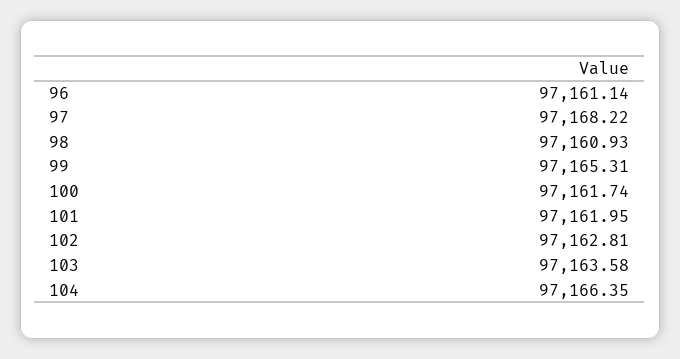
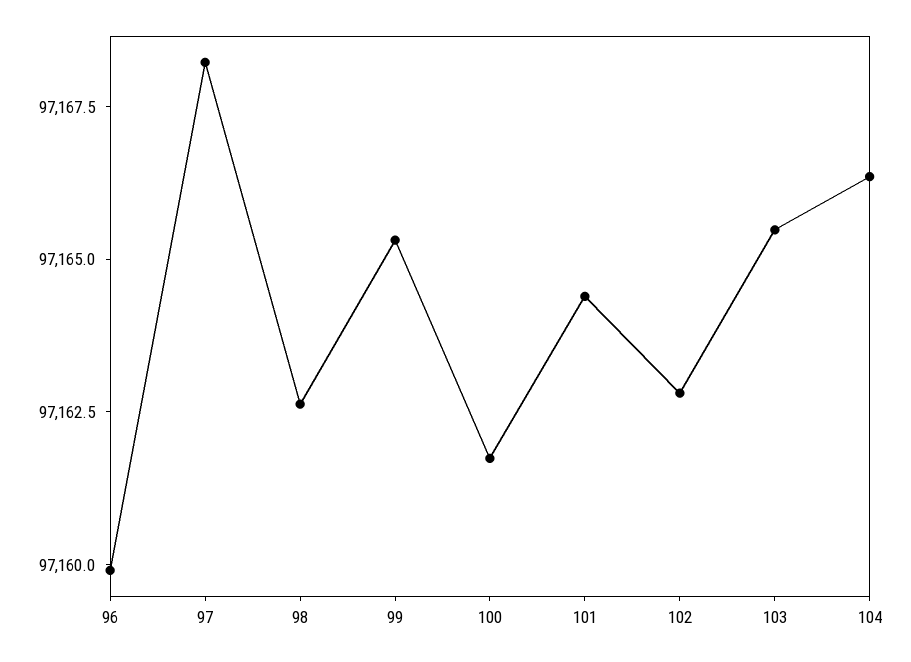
  {
-   "96": 97161.14,
+   "96": 97160,
    "97": 97168.22,
-   "98": 97160.93,
+   "98": 97162.5,
    "99": 97165.31,
    "100": 97161.74,
-   "101": 97161.95,
+   "101": 97164.5,
    "102": 97162.81,
-   "103": 97163.58,
+   "103": 97165.5,
    "104": 97166.35
  }

